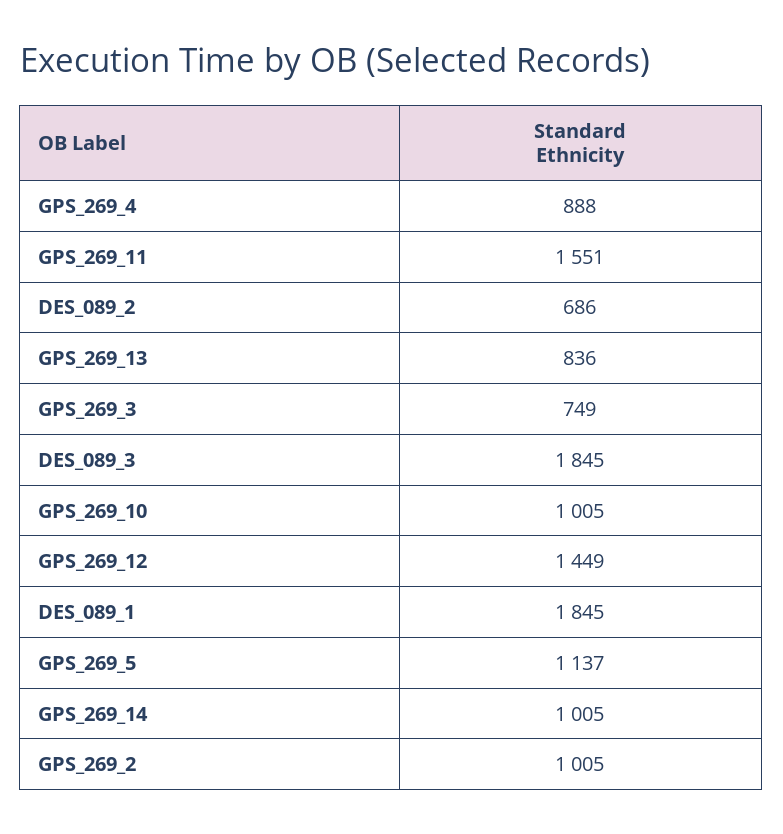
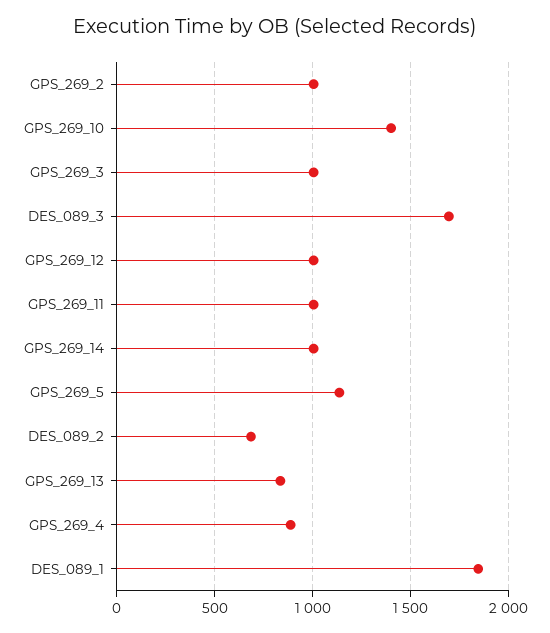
  {
    "GPS_269_4": 888,
-   "GPS_269_11": 1551,
+   "GPS_269_11": 1000,
    "DES_089_2": 686,
    "GPS_269_13": 836,
-   "GPS_269_3": 749,
+   "GPS_269_3": 1000,
-   "DES_089_3": 1845,
+   "DES_089_3": 1700,
-   "GPS_269_10": 1005,
+   "GPS_269_10": 1400,
-   "GPS_269_12": 1449,
+   "GPS_269_12": 1000,
    "DES_089_1": 1845,
    "GPS_269_5": 1137,
    "GPS_269_14": 1005,
    "GPS_269_2": 1005
  }

